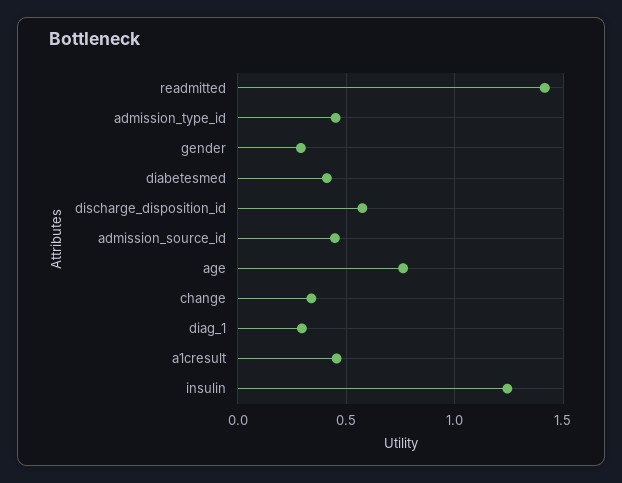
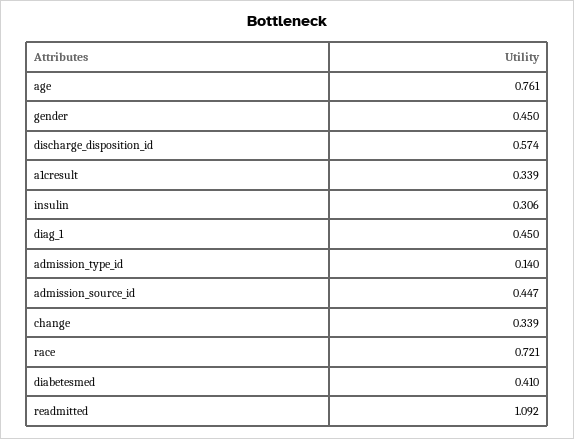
  {
-   "readmitted": 1.4,
+   "readmitted": 1.092,
-   "admission_type_id": 0.45,
+   "admission_type_id": 0.14,
-   "gender": 0.3,
+   "gender": 0.45,
    "diabetesmed": 0.41,
    "discharge_disposition_id": 0.574,
    "admission_source_id": 0.447,
    "age": 0.761,
    "change": 0.339,
-   "diag_1": 0.3,
+   "diag_1": 0.45,
-   "a1cresult": 0.45,
+   "a1cresult": 0.339,
-   "insulin": 1.25
+   "insulin": 0.306,
+   "race": 0.721
  }

